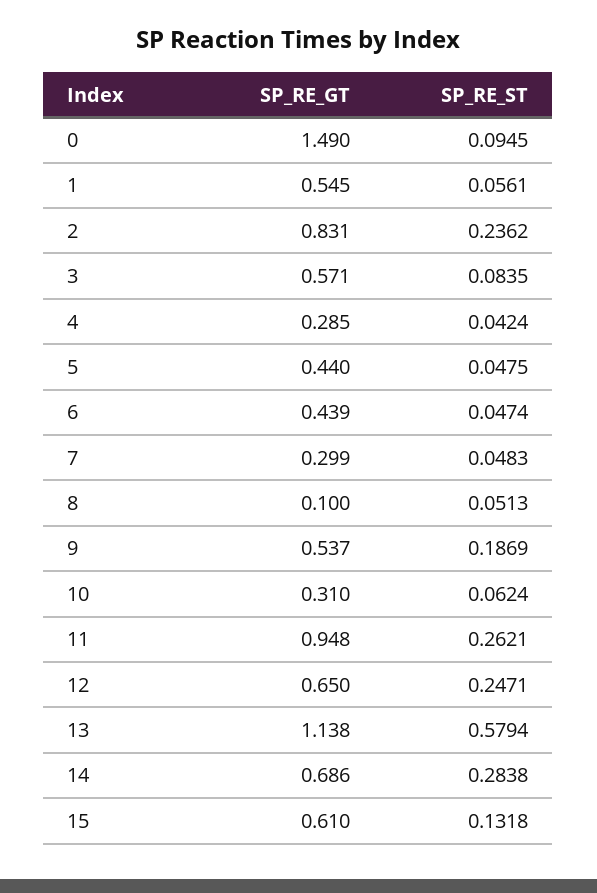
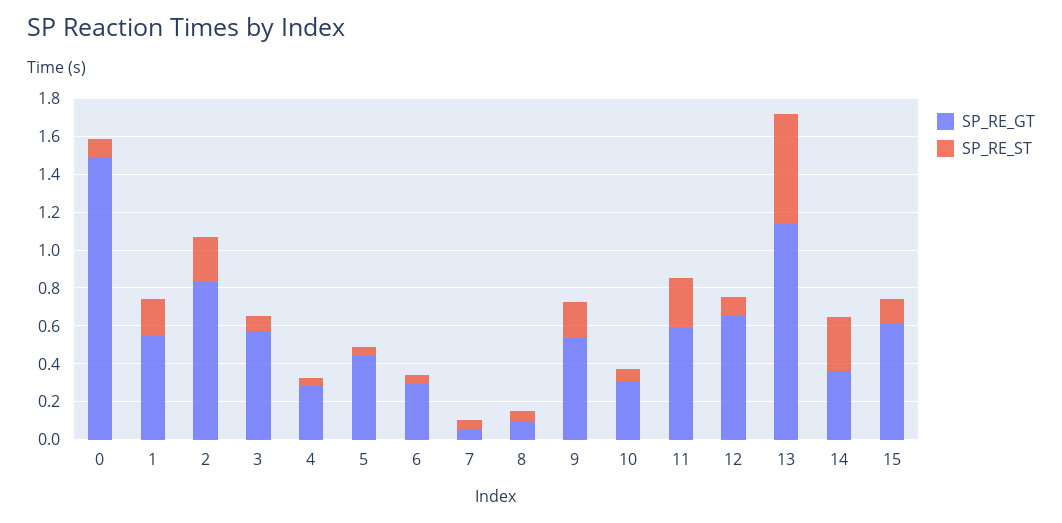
  {
    "SP_RE_GT": {
      "0": 1.49,
      "1": 0.545,
      "2": 0.831,
      "3": 0.571,
      "4": 0.285,
      "5": 0.44,
-     "6": 0.439,
+     "6": 0.3,
-     "7": 0.299,
+     "7": 0.05,
      "8": 0.1,
      "9": 0.537,
      "10": 0.31,
-     "11": 0.948,
+     "11": 0.6,
      "12": 0.65,
      "13": 1.138,
-     "14": 0.686,
+     "14": 0.35,
      "15": 0.61
    },
    "SP_RE_ST": {
      "0": 0.0945,
-     "1": 0.0561,
+     "1": 0.2,
      "2": 0.2362,
      "3": 0.0835,
      "4": 0.0424,
      "5": 0.0475,
      "6": 0.0474,
      "7": 0.0483,
      "8": 0.0513,
      "9": 0.1869,
      "10": 0.0624,
      "11": 0.2621,
-     "12": 0.2471,
+     "12": 0.1,
      "13": 0.5794,
      "14": 0.2838,
      "15": 0.1318
    }
  }

